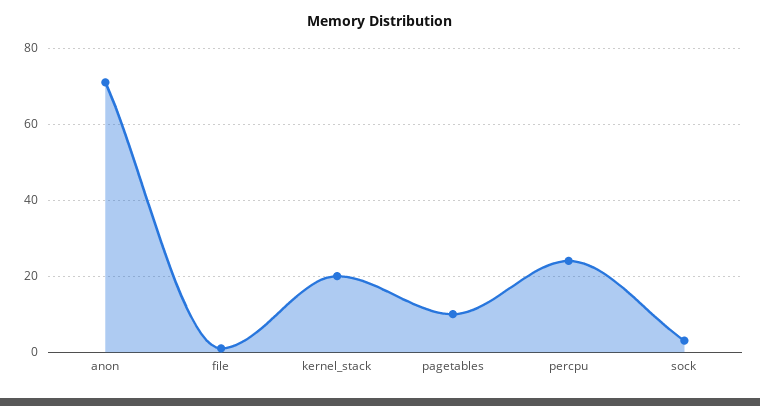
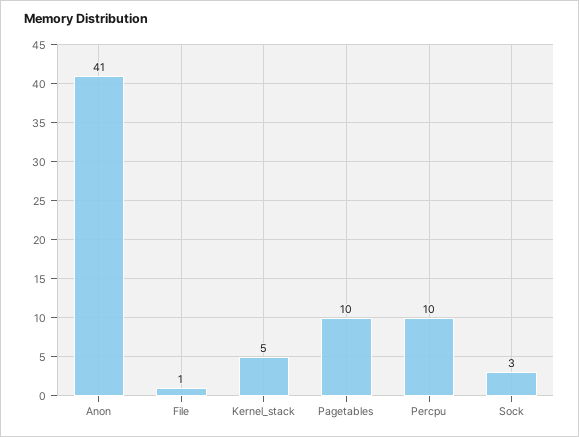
  {
-   "anon": 70,
+   "anon": 41,
    "file": 1,
-   "kernel_stack": 20,
+   "kernel_stack": 5,
    "pagetables": 10,
-   "percpu": 25,
+   "percpu": 10,
    "sock": 3
  }

